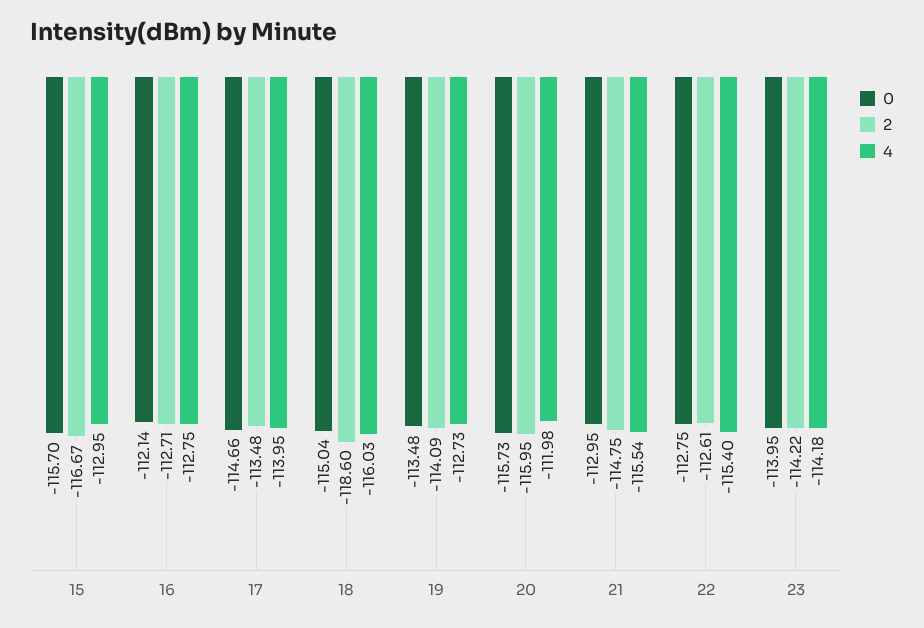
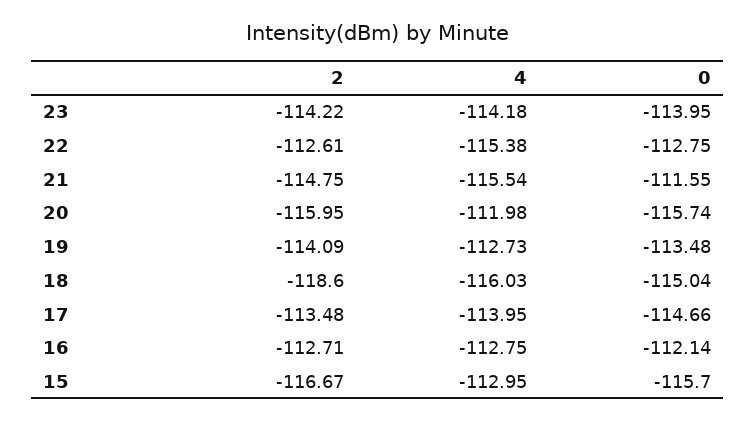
  {
    "0": {
      "15": -115.7,
      "16": -112.14,
      "17": -114.66,
      "18": -115.04,
      "19": -113.48,
-     "20": -115.73,
+     "20": -115.74,
-     "21": -112.95,
+     "21": -111.55,
      "22": -112.75,
      "23": -113.95
    },
    "2": {
      "15": -116.67,
      "16": -112.71,
      "17": -113.48,
      "18": -118.6,
      "19": -114.09,
      "20": -115.95,
      "21": -114.75,
      "22": -112.61,
      "23": -114.22
    },
    "4": {
      "15": -112.95,
      "16": -112.75,
      "17": -113.95,
      "18": -116.03,
      "19": -112.73,
      "20": -111.98,
      "21": -115.54,
-     "22": -115.4,
+     "22": -115.38,
      "23": -114.18
    }
  }

